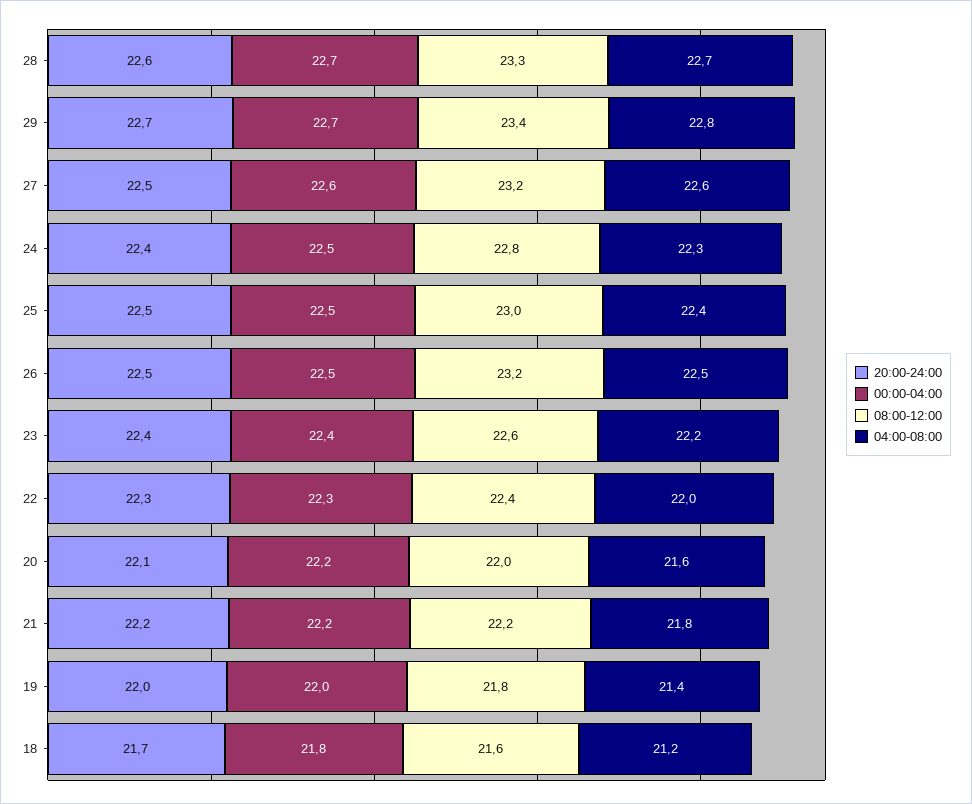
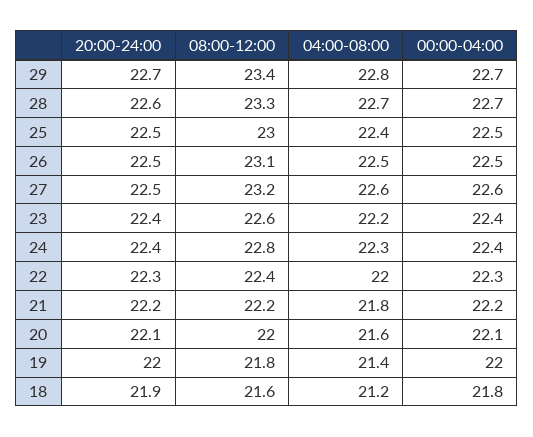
  {
    "20:00-24:00": {
      "28": 22.6,
      "29": 22.7,
      "27": 22.5,
      "24": 22.4,
      "25": 22.5,
      "26": 22.5,
      "23": 22.4,
      "22": 22.3,
      "20": 22.1,
      "21": 22.2,
      "19": 22,
-     "18": 21.7
+     "18": 21.9
    },
    "00:00-04:00": {
      "28": 22.7,
      "29": 22.7,
      "27": 22.6,
-     "24": 22.5,
+     "24": 22.4,
      "25": 22.5,
      "26": 22.5,
      "23": 22.4,
      "22": 22.3,
-     "20": 22.2,
+     "20": 22.1,
      "21": 22.2,
      "19": 22,
      "18": 21.8
    },
    "08:00-12:00": {
      "28": 23.3,
      "29": 23.4,
      "27": 23.2,
      "24": 22.8,
      "25": 23,
-     "26": 23.2,
+     "26": 23.1,
      "23": 22.6,
      "22": 22.4,
      "20": 22,
      "21": 22.2,
      "19": 21.8,
      "18": 21.6
    },
    "04:00-08:00": {
      "28": 22.7,
      "29": 22.8,
      "27": 22.6,
      "24": 22.3,
      "25": 22.4,
      "26": 22.5,
      "23": 22.2,
      "22": 22,
      "20": 21.6,
      "21": 21.8,
      "19": 21.4,
      "18": 21.2
    }
  }

